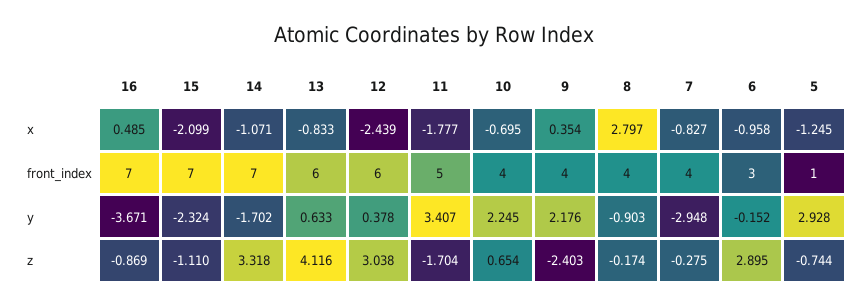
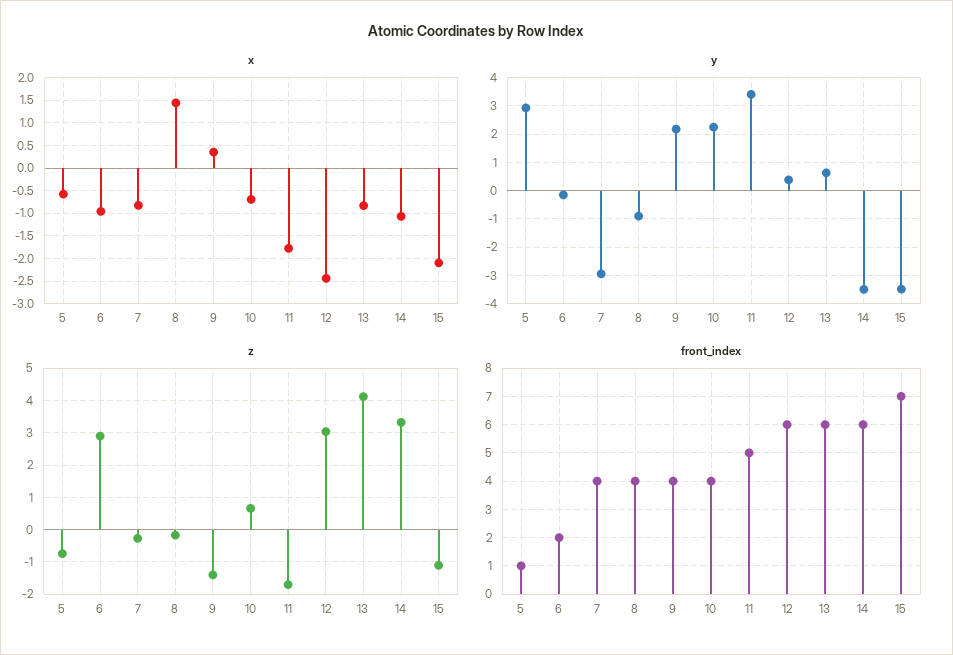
  {
    "x": {
-     "16": 0.485,
      "15": -2.099,
      "14": -1.071,
      "13": -0.833,
      "12": -2.439,
      "11": -1.777,
      "10": -0.695,
      "9": 0.354,
-     "8": 2.797,
+     "8": 1.5,
      "7": -0.827,
      "6": -0.958,
-     "5": -1.245
+     "5": -0.5
    },
    "front_index": {
-     "16": 7,
      "15": 7,
-     "14": 7,
+     "14": 6,
      "13": 6,
      "12": 6,
      "11": 5,
      "10": 4,
      "9": 4,
      "8": 4,
      "7": 4,
-     "6": 3,
+     "6": 2,
      "5": 1
    },
    "y": {
-     "16": -3.671,
-     "15": -2.324,
+     "15": -3.5,
-     "14": -1.702,
+     "14": -3.5,
      "13": 0.633,
      "12": 0.378,
      "11": 3.407,
      "10": 2.245,
      "9": 2.176,
      "8": -0.903,
      "7": -2.948,
      "6": -0.152,
      "5": 2.928
    },
    "z": {
-     "16": -0.869,
      "15": -1.11,
      "14": 3.318,
      "13": 4.116,
      "12": 3.038,
      "11": -1.704,
      "10": 0.654,
-     "9": -2.403,
+     "9": -1.4,
      "8": -0.174,
      "7": -0.275,
      "6": 2.895,
      "5": -0.744
    }
  }

